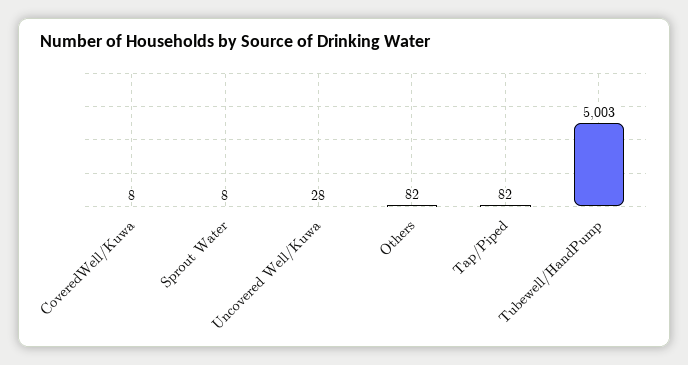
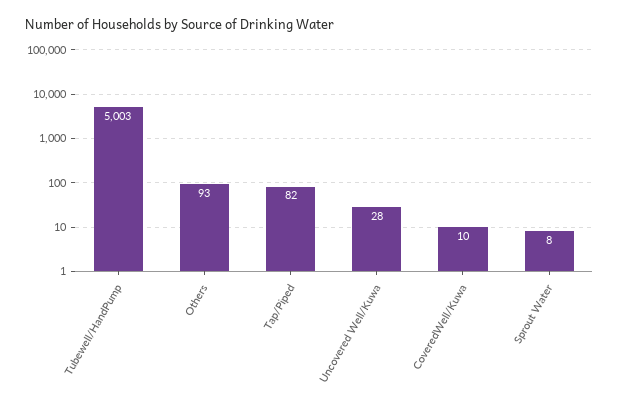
  {
-   "CoveredWell/Kuwa": 8,
+   "CoveredWell/Kuwa": 10,
    "Sprout Water": 8,
    "Uncovered Well/Kuwa": 28,
-   "Others": 82,
+   "Others": 93,
    "Tap/Piped": 82,
    "Tubewell/HandPump": 5003
  }

